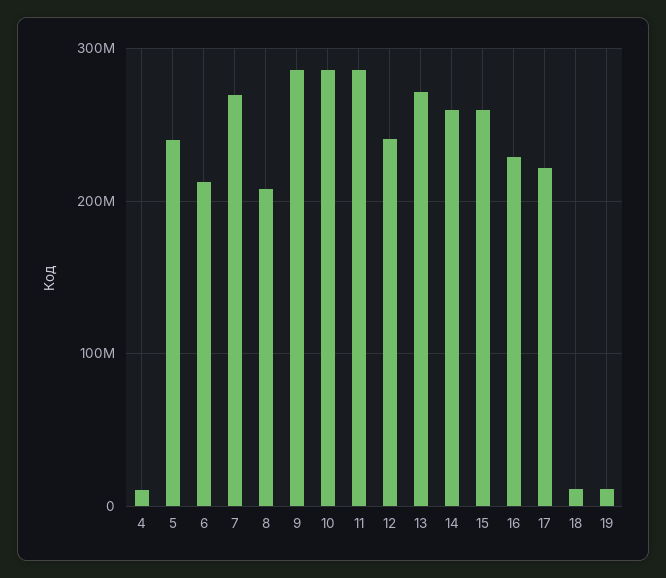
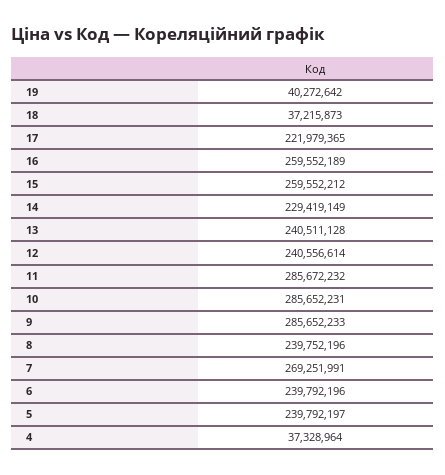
  {
-   "4": 10000000,
+   "4": 37328964,
    "5": 239792197,
-   "6": 210000000,
+   "6": 239792196,
    "7": 269251991,
-   "8": 210000000,
+   "8": 239752196,
    "9": 285652233,
    "10": 285652231,
    "11": 285672232,
    "12": 240556614,
-   "13": 270000000,
+   "13": 240511128,
-   "14": 260000000,
+   "14": 229419149,
    "15": 259552212,
-   "16": 230000000,
+   "16": 259552189,
    "17": 221979365,
-   "18": 10000000,
+   "18": 37215873,
-   "19": 10000000
+   "19": 40272642
  }

